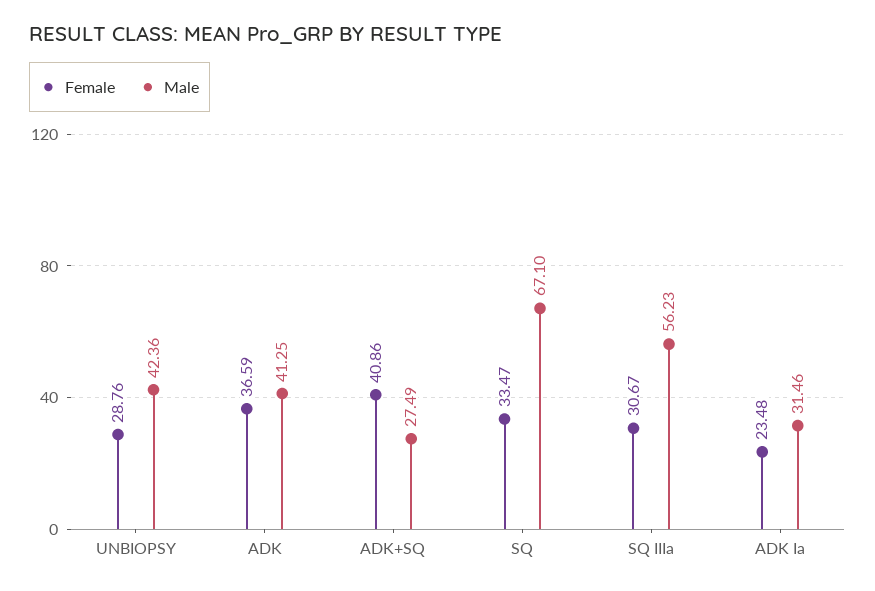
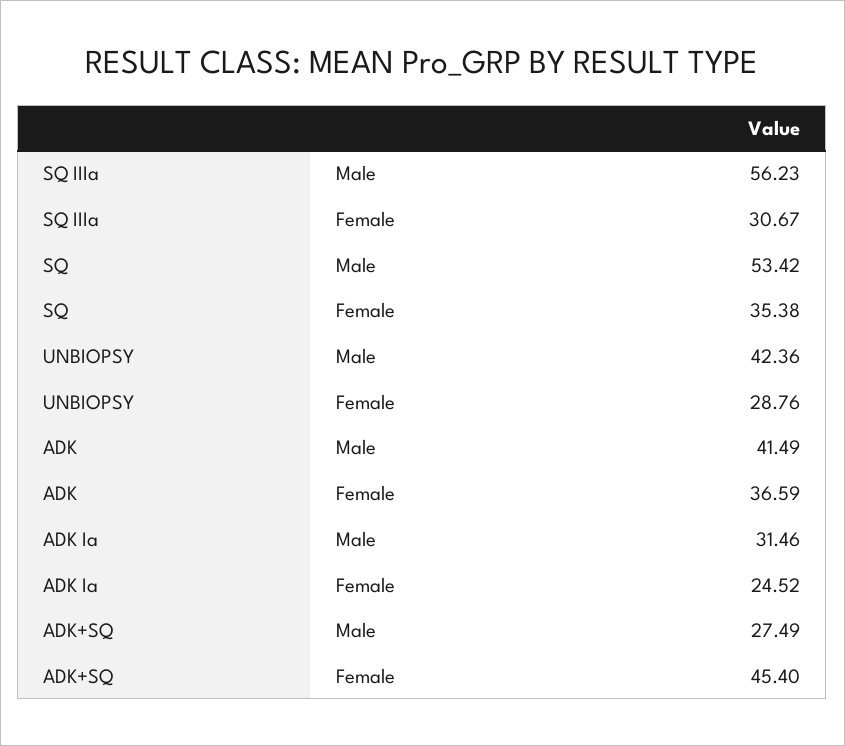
  {
    "Female": {
      "UNBIOPSY": 28.76,
      "ADK": 36.59,
-     "ADK+SQ": 40.86,
+     "ADK+SQ": 45.4,
-     "SQ": 33.47,
+     "SQ": 35.38,
      "SQ IIIa": 30.67,
-     "ADK Ia": 23.48
+     "ADK Ia": 24.52
    },
    "Male": {
      "UNBIOPSY": 42.36,
-     "ADK": 41.25,
+     "ADK": 41.49,
      "ADK+SQ": 27.49,
-     "SQ": 67.1,
+     "SQ": 53.42,
      "SQ IIIa": 56.23,
      "ADK Ia": 31.46
    }
  }

